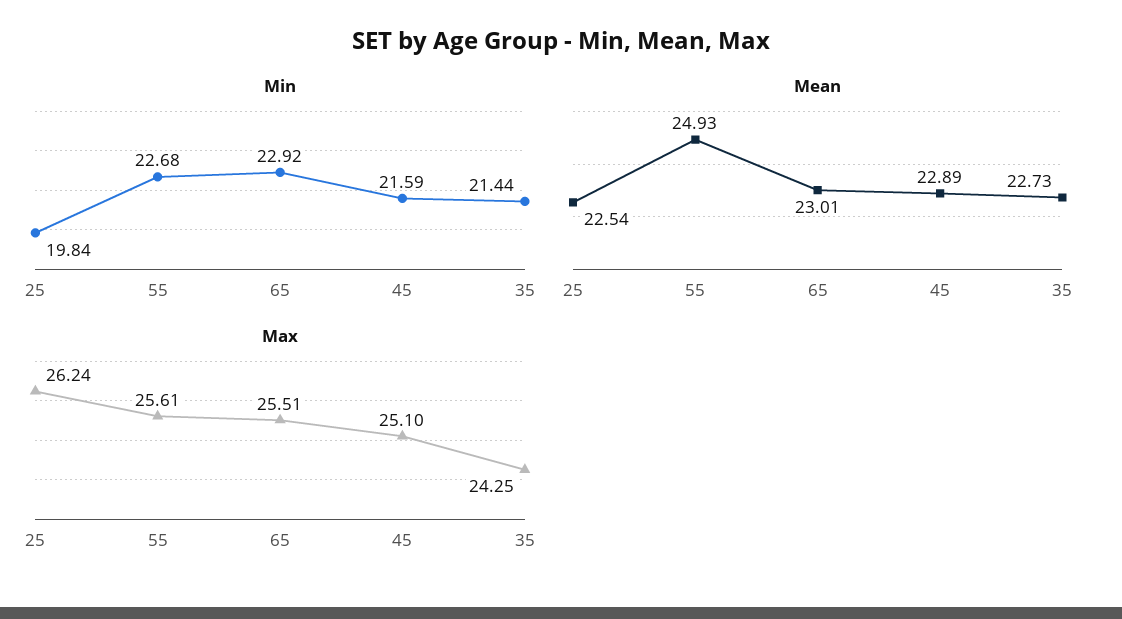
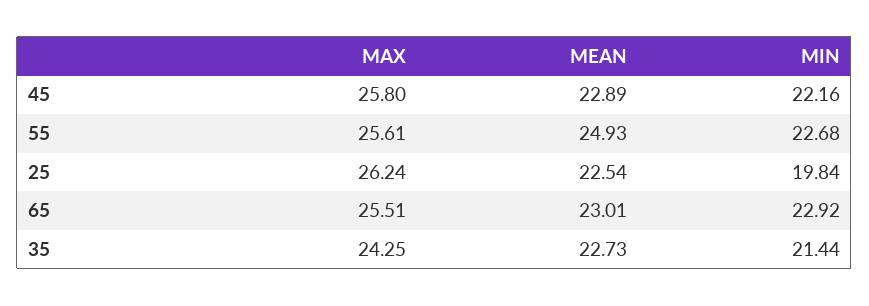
  {
    "Min": {
      "25": 19.84,
      "55": 22.68,
      "65": 22.92,
-     "45": 21.59,
+     "45": 22.16,
      "35": 21.44
    },
    "Mean": {
      "25": 22.54,
      "55": 24.93,
      "65": 23.01,
      "45": 22.89,
      "35": 22.73
    },
    "Max": {
      "25": 26.24,
      "55": 25.61,
      "65": 25.51,
-     "45": 25.1,
+     "45": 25.8,
      "35": 24.25
    }
  }

